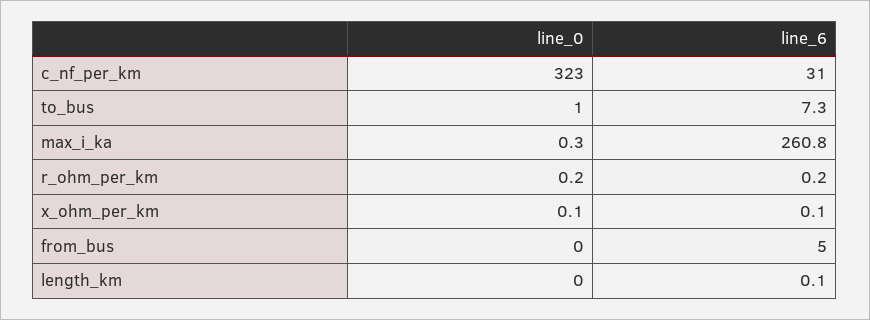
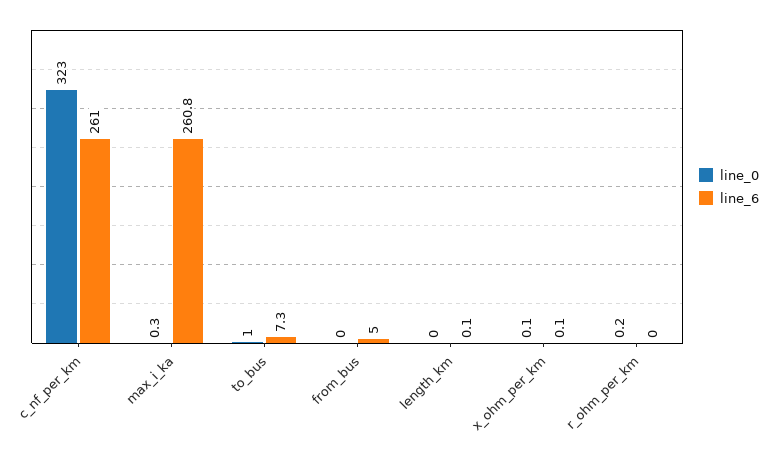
  {
    "line_0": {
      "c_nf_per_km": 323,
      "to_bus": 1,
      "max_i_ka": 0.3,
      "r_ohm_per_km": 0.2,
      "x_ohm_per_km": 0.1,
      "from_bus": 0,
      "length_km": 0
    },
    "line_6": {
-     "c_nf_per_km": 31,
+     "c_nf_per_km": 261,
      "to_bus": 7.3,
      "max_i_ka": 260.8,
-     "r_ohm_per_km": 0.2,
+     "r_ohm_per_km": 0,
      "x_ohm_per_km": 0.1,
      "from_bus": 5,
      "length_km": 0.1
    }
  }

